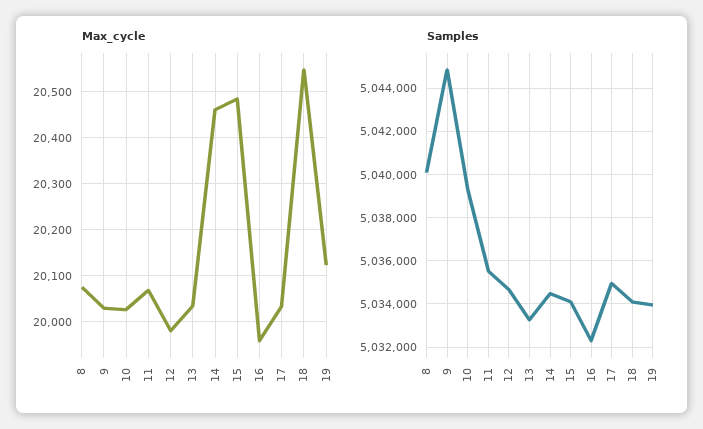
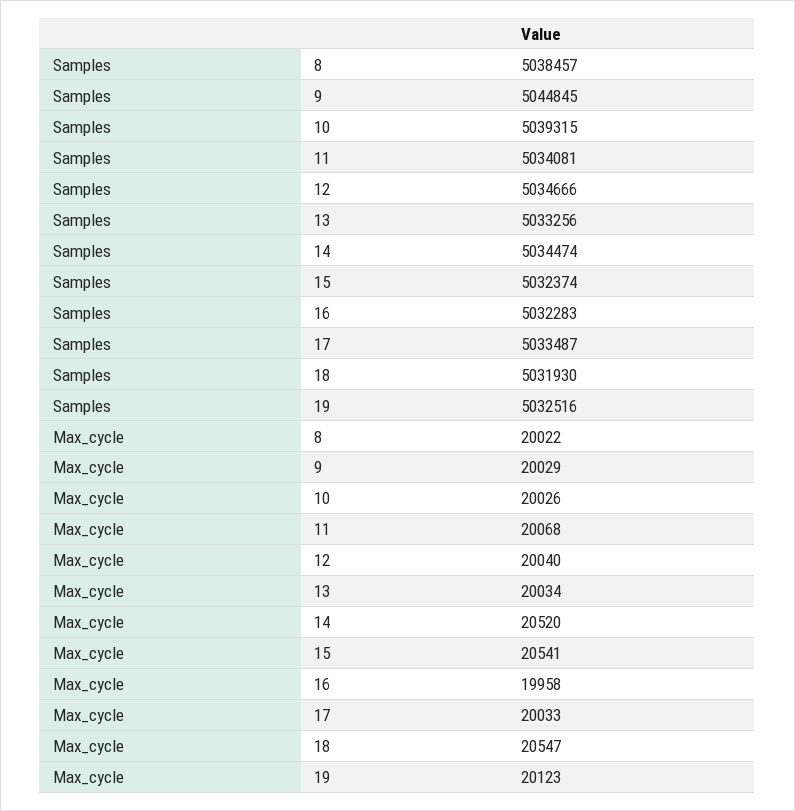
  {
    "Max_cycle": {
-     "8": 20080,
+     "8": 20022,
      "9": 20029,
      "10": 20026,
      "11": 20068,
-     "12": 19980,
+     "12": 20040,
      "13": 20034,
-     "14": 20460,
+     "14": 20520,
-     "15": 20480,
+     "15": 20541,
      "16": 19958,
      "17": 20033,
      "18": 20547,
      "19": 20123
    },
    "Samples": {
-     "8": 5040000,
+     "8": 5038457,
      "9": 5044845,
      "10": 5039315,
-     "11": 5035500,
+     "11": 5034081,
      "12": 5034666,
      "13": 5033256,
      "14": 5034474,
-     "15": 5034000,
+     "15": 5032374,
      "16": 5032283,
-     "17": 5035000,
+     "17": 5033487,
-     "18": 5034000,
+     "18": 5031930,
-     "19": 5034000
+     "19": 5032516
    }
  }

